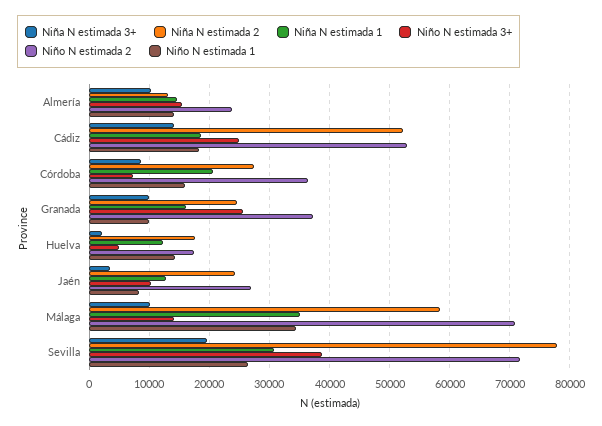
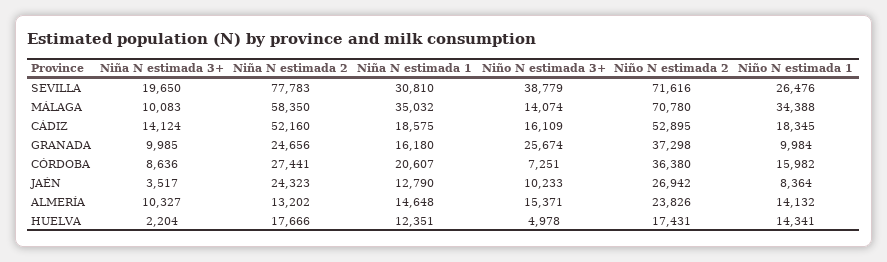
  {
    "Niña N estimada 3+": {
      "Almería": 10327,
      "Cádiz": 14124,
      "Córdoba": 8636,
      "Granada": 9985,
      "Huelva": 2204,
      "Jaén": 3517,
      "Málaga": 10083,
      "Sevilla": 19650
    },
    "Niña N estimada 2": {
      "Almería": 13202,
      "Cádiz": 52160,
      "Córdoba": 27441,
      "Granada": 24656,
      "Huelva": 17666,
      "Jaén": 24323,
      "Málaga": 58350,
      "Sevilla": 77783
    },
    "Niña N estimada 1": {
      "Almería": 14648,
      "Cádiz": 18575,
      "Córdoba": 20607,
      "Granada": 16180,
      "Huelva": 12351,
      "Jaén": 12790,
      "Málaga": 35032,
      "Sevilla": 30810
    },
    "Niño N estimada 3+": {
      "Almería": 15371,
-     "Cádiz": 25000,
+     "Cádiz": 16109,
      "Córdoba": 7251,
      "Granada": 25674,
      "Huelva": 4978,
      "Jaén": 10233,
      "Málaga": 14074,
      "Sevilla": 38779
    },
    "Niño N estimada 2": {
      "Almería": 23826,
      "Cádiz": 52895,
      "Córdoba": 36380,
      "Granada": 37298,
      "Huelva": 17431,
      "Jaén": 26942,
      "Málaga": 70780,
      "Sevilla": 71616
    },
    "Niño N estimada 1": {
      "Almería": 14132,
      "Cádiz": 18345,
      "Córdoba": 15982,
      "Granada": 9984,
      "Huelva": 14341,
      "Jaén": 8364,
      "Málaga": 34388,
      "Sevilla": 26476
    }
  }

